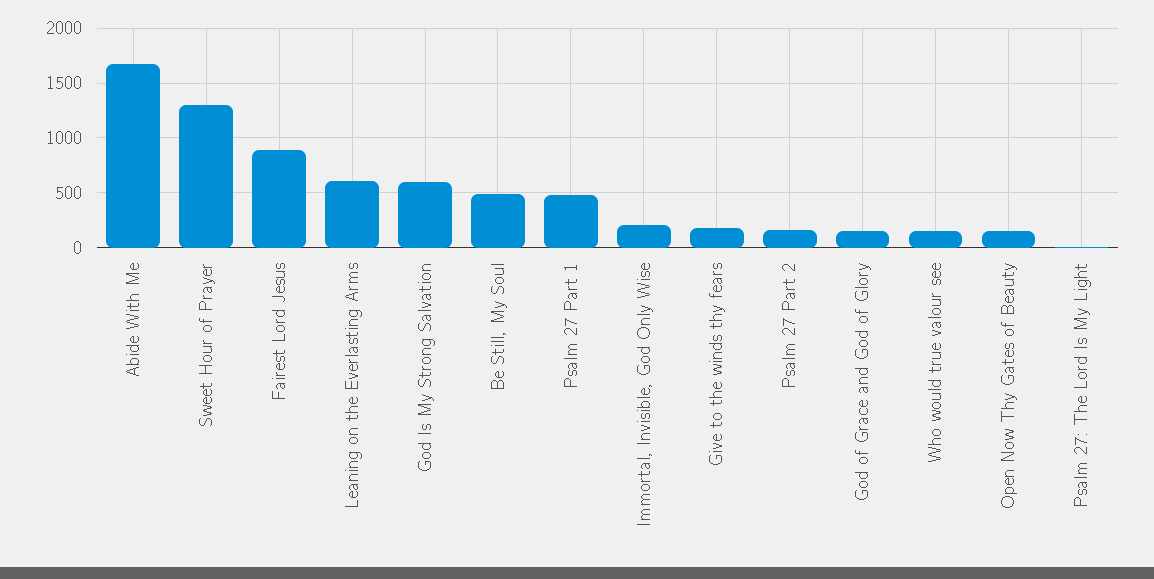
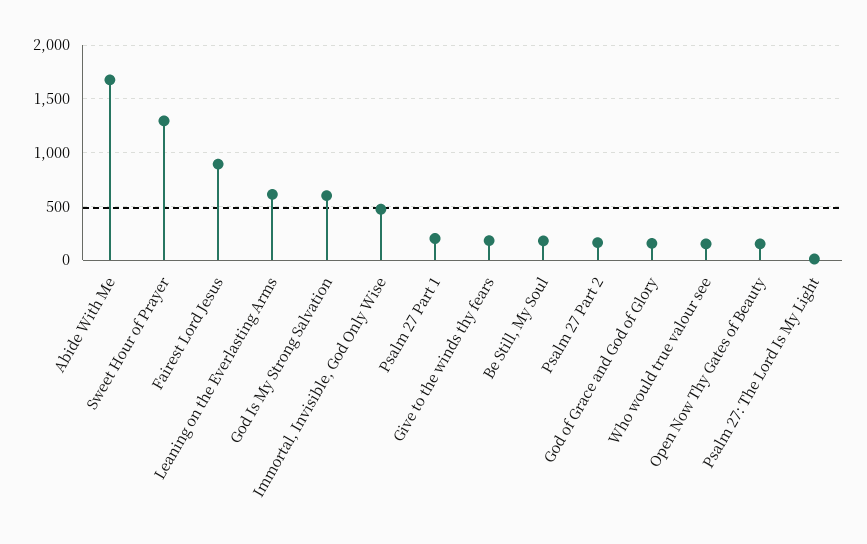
  {
    "Abide With Me": 1700,
    "Sweet Hour of Prayer": 1300,
    "Fairest Lord Jesus": 900,
    "Leaning on the Everlasting Arms": 600,
    "God Is My Strong Salvation": 600,
-   "Be Still, My Soul": 500,
+   "Be Still, My Soul": 200,
-   "Psalm 27 Part 1": 500,
+   "Psalm 27 Part 1": 200,
-   "Immortal, Invisible, God Only Wise": 200,
+   "Immortal, Invisible, God Only Wise": 500,
    "Give to the winds thy fears": 200,
    "Psalm 27 Part 2": 200,
    "God of Grace and God of Glory": 200,
    "Who would true valour see": 200,
    "Open Now Thy Gates of Beauty": 200,
    "Psalm 27: The Lord Is My Light": 0
  }

